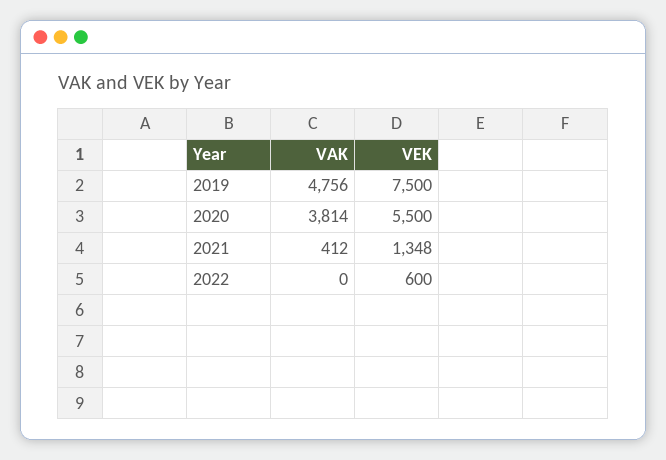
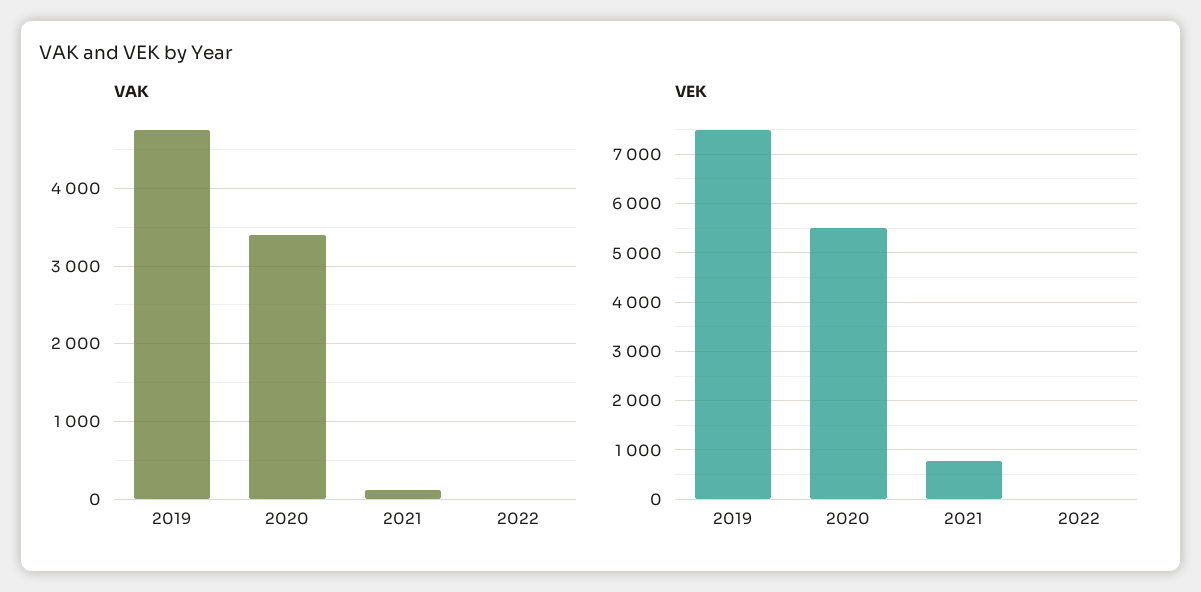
  {
    "VAK": {
      "2019": 4756,
-     "2020": 3814,
+     "2020": 3400,
-     "2021": 412,
+     "2021": 100,
      "2022": 0
    },
    "VEK": {
      "2019": 7500,
      "2020": 5500,
-     "2021": 1348,
+     "2021": 800,
-     "2022": 600
+     "2022": 0
    }
  }

